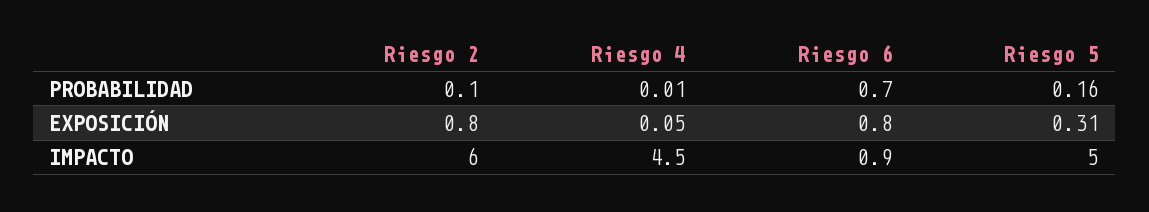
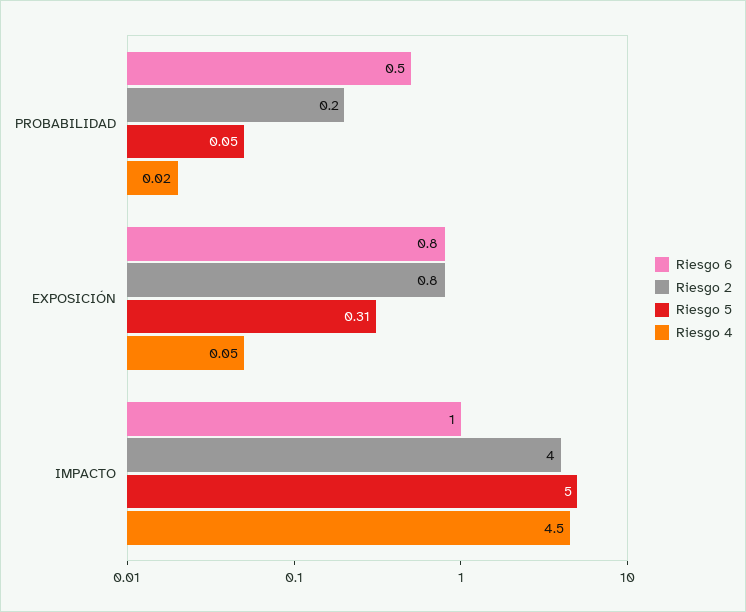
  {
    "Riesgo 2": {
-     "PROBABILIDAD": 0.1,
+     "PROBABILIDAD": 0.2,
      "EXPOSICIÓN": 0.8,
-     "IMPACTO": 6
+     "IMPACTO": 4
    },
    "Riesgo 4": {
-     "PROBABILIDAD": 0.01,
+     "PROBABILIDAD": 0.02,
      "EXPOSICIÓN": 0.05,
      "IMPACTO": 4.5
    },
    "Riesgo 6": {
-     "PROBABILIDAD": 0.7,
+     "PROBABILIDAD": 0.5,
      "EXPOSICIÓN": 0.8,
-     "IMPACTO": 0.9
+     "IMPACTO": 1
    },
    "Riesgo 5": {
-     "PROBABILIDAD": 0.16,
+     "PROBABILIDAD": 0.05,
      "EXPOSICIÓN": 0.31,
      "IMPACTO": 5
    }
  }

